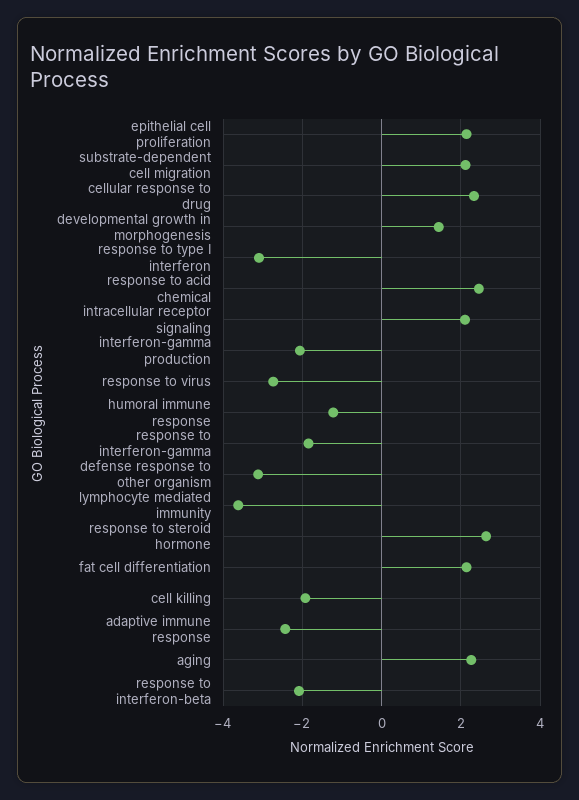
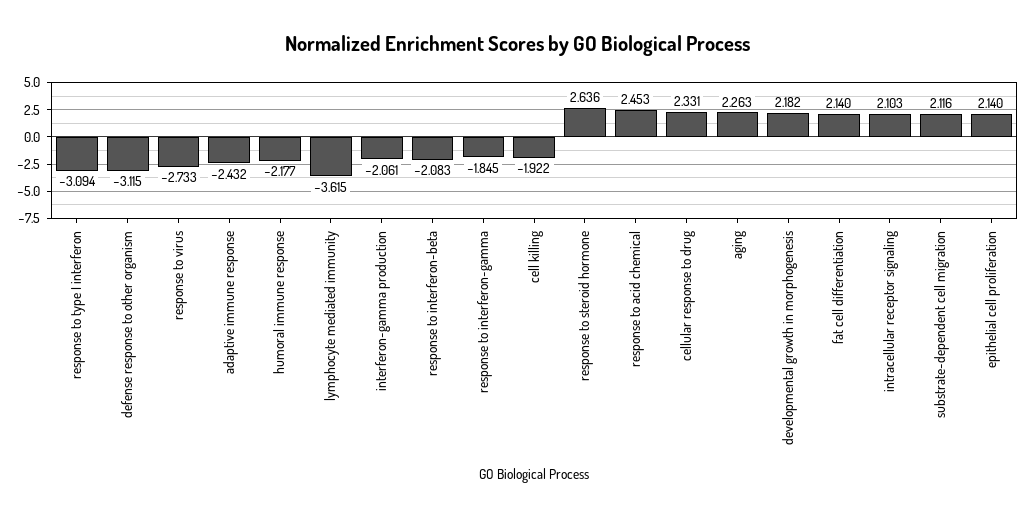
  {
    "epithelial cell proliferation": 2.14,
    "substrate-dependent cell migration": 2.116,
    "cellular response to drug": 2.331,
-   "developmental growth in morphogenesis": 1.4,
+   "developmental growth in morphogenesis": 2.182,
    "response to type I interferon": -3.094,
    "response to acid chemical": 2.453,
    "intracellular receptor signaling": 2.103,
    "interferon-gamma production": -2.061,
    "response to virus": -2.733,
-   "humoral immune response": -1.2,
+   "humoral immune response": -2.177,
    "response to interferon-gamma": -1.845,
    "defense response to other organism": -3.115,
    "lymphocyte mediated immunity": -3.615,
    "response to steroid hormone": 2.636,
    "fat cell differentiation": 2.14,
    "cell killing": -1.922,
    "adaptive immune response": -2.432,
    "aging": 2.263,
    "response to interferon-beta": -2.083
  }

